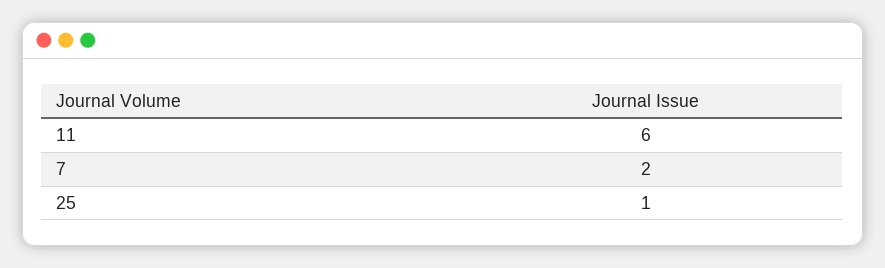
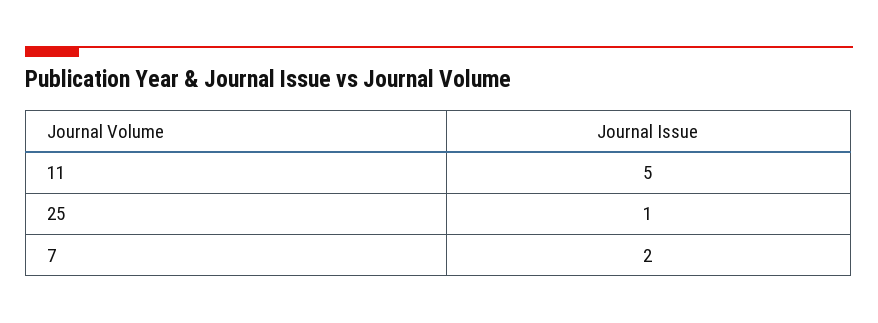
  {
-   "11": 6,
+   "11": 5,
    "7": 2,
    "25": 1
  }

